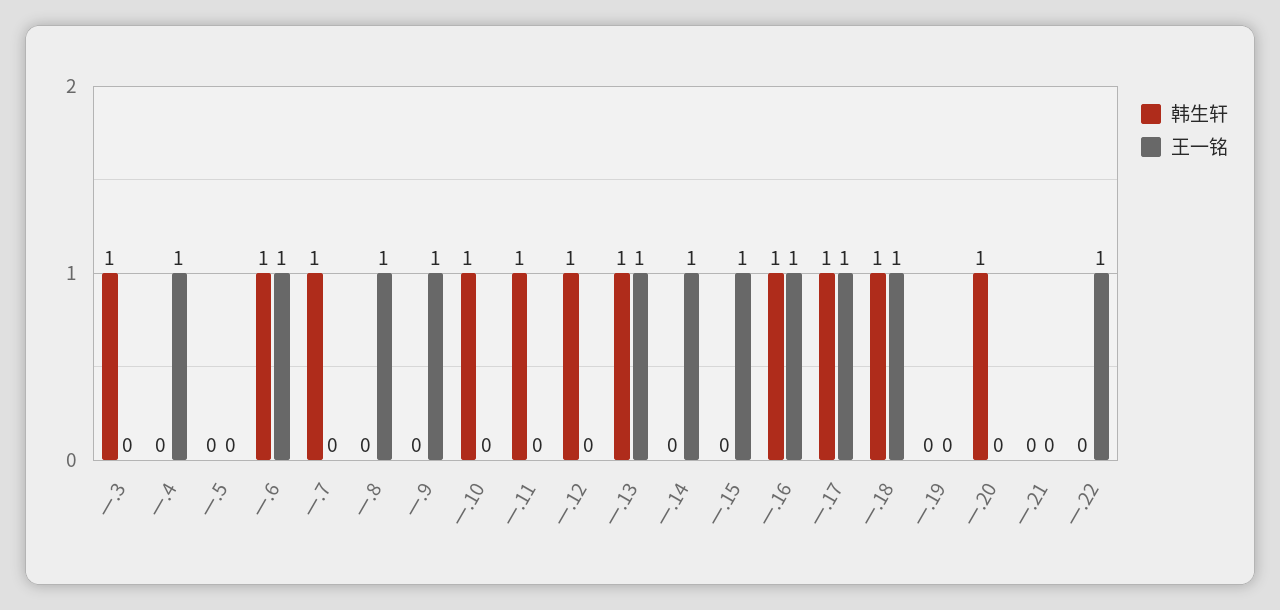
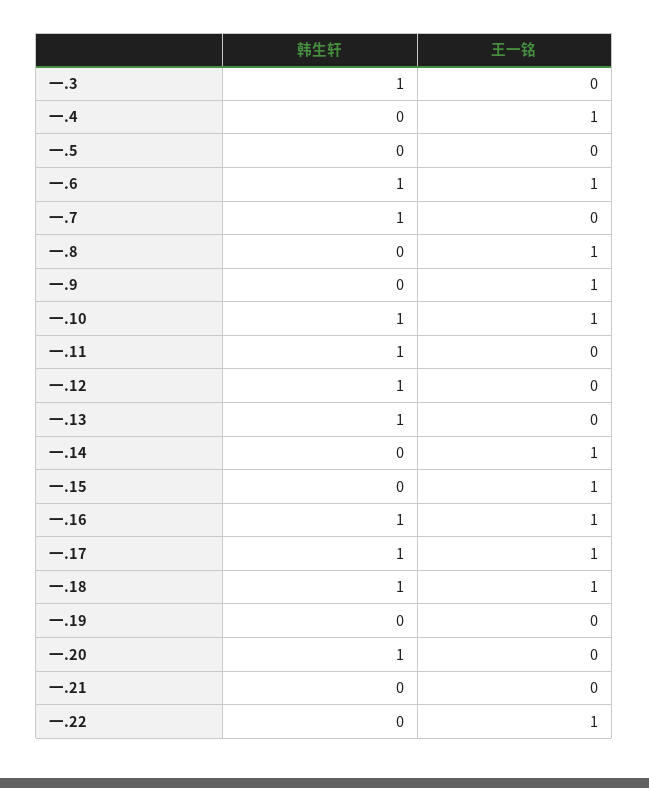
  {
    "韩生轩": {
      "一.3": 1,
      "一.4": 0,
      "一.5": 0,
      "一.6": 1,
      "一.7": 1,
      "一.8": 0,
      "一.9": 0,
      "一.10": 1,
      "一.11": 1,
      "一.12": 1,
      "一.13": 1,
      "一.14": 0,
      "一.15": 0,
      "一.16": 1,
      "一.17": 1,
      "一.18": 1,
      "一.19": 0,
      "一.20": 1,
      "一.21": 0,
      "一.22": 0
    },
    "王一铭": {
      "一.3": 0,
      "一.4": 1,
      "一.5": 0,
      "一.6": 1,
      "一.7": 0,
      "一.8": 1,
      "一.9": 1,
-     "一.10": 0,
+     "一.10": 1,
      "一.11": 0,
      "一.12": 0,
-     "一.13": 1,
+     "一.13": 0,
      "一.14": 1,
      "一.15": 1,
      "一.16": 1,
      "一.17": 1,
      "一.18": 1,
      "一.19": 0,
      "一.20": 0,
      "一.21": 0,
      "一.22": 1
    }
  }

